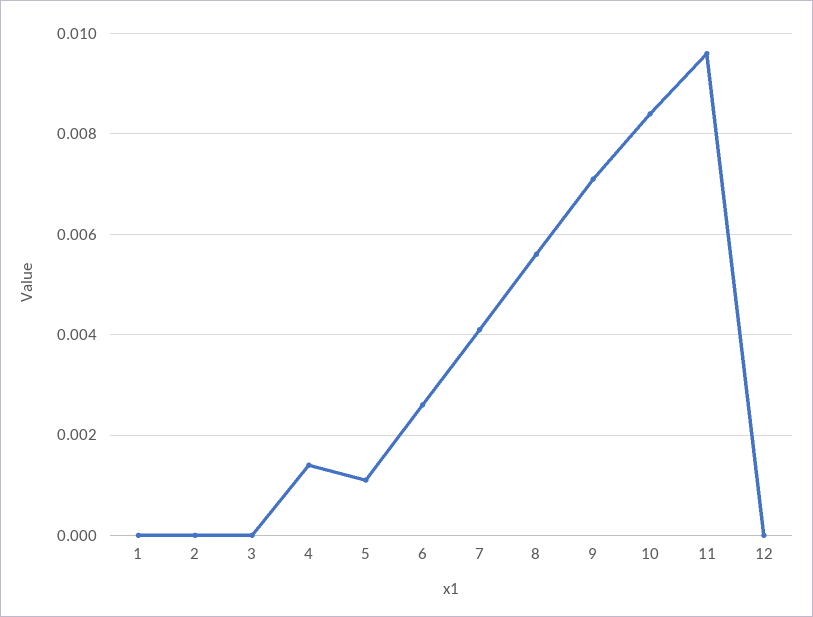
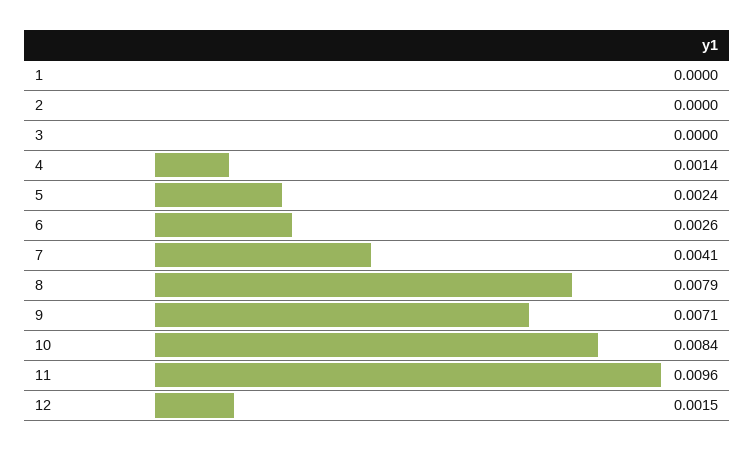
  {
    "1": 0,
    "2": 0,
    "3": 0,
    "4": 0.0014,
-   "5": 0.001,
+   "5": 0.0024,
    "6": 0.0026,
    "7": 0.0041,
-   "8": 0.0055,
+   "8": 0.0079,
    "9": 0.0071,
    "10": 0.0084,
    "11": 0.0096,
-   "12": 0
+   "12": 0.0015
  }

